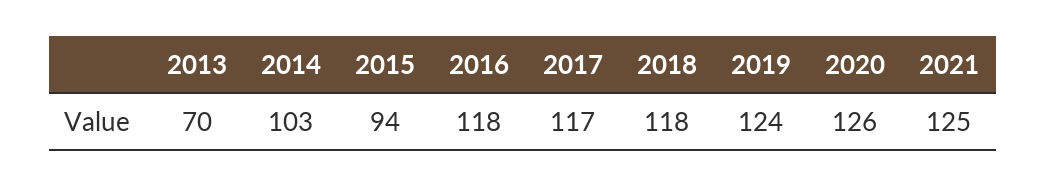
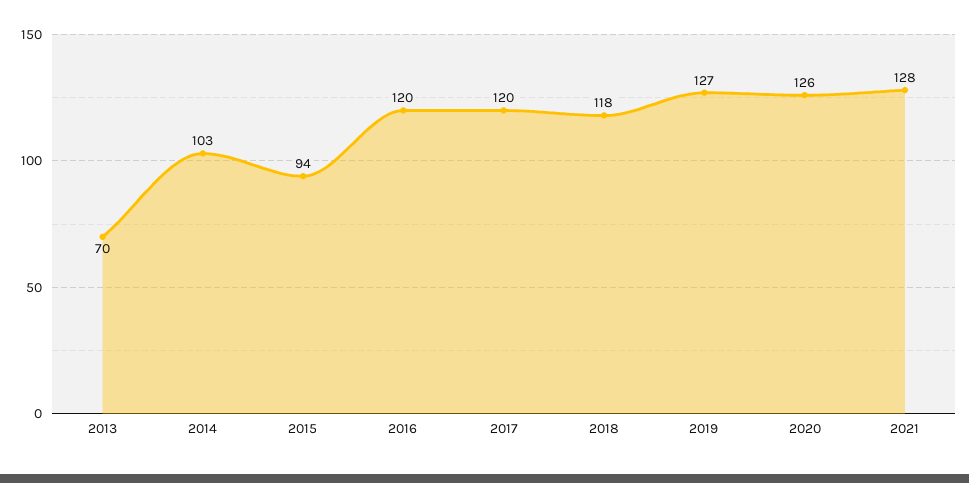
  {
    "2013": 70,
    "2014": 103,
    "2015": 94,
-   "2016": 118,
+   "2016": 120,
-   "2017": 117,
+   "2017": 120,
    "2018": 118,
-   "2019": 124,
+   "2019": 127,
    "2020": 126,
-   "2021": 125
+   "2021": 128
  }

